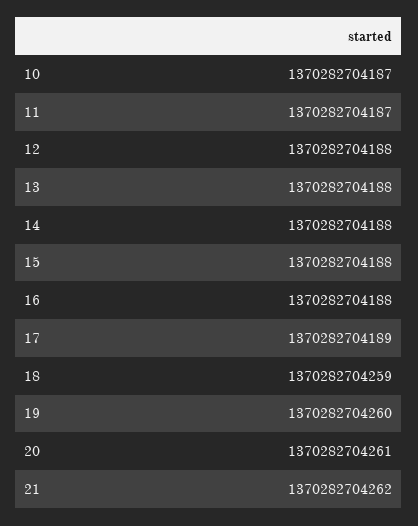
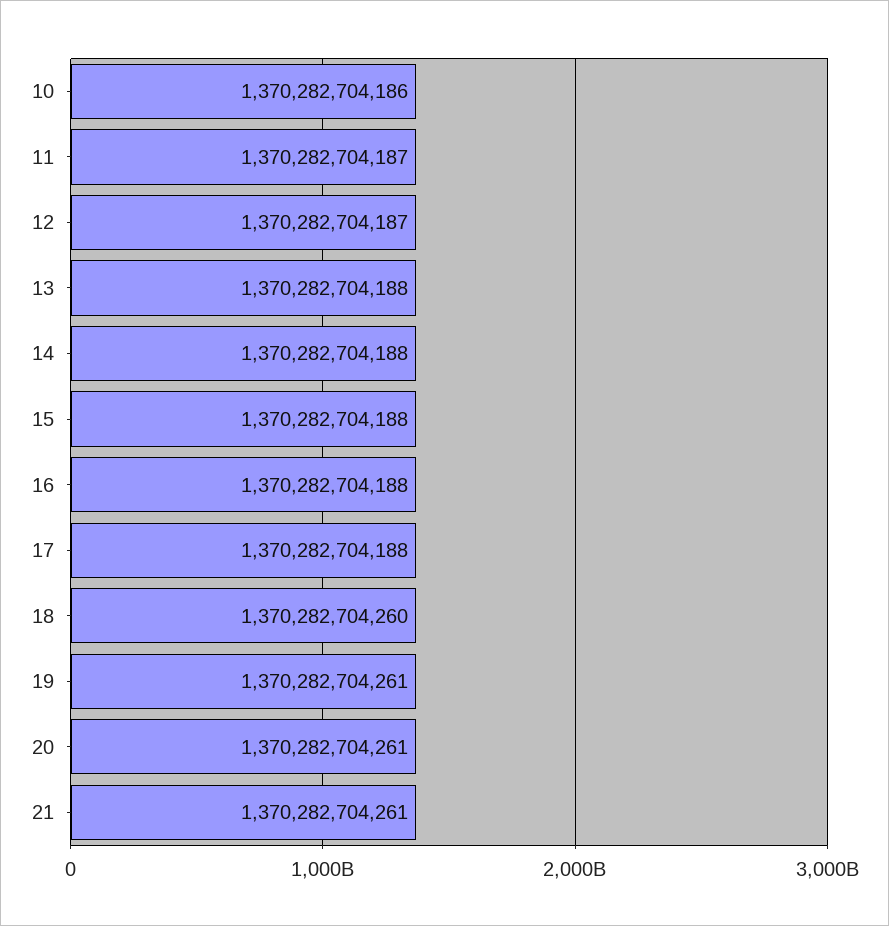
  {
-   "10": 1370282704187,
+   "10": 1370282704186,
    "11": 1370282704187,
-   "12": 1370282704188,
+   "12": 1370282704187,
    "13": 1370282704188,
    "14": 1370282704188,
    "15": 1370282704188,
    "16": 1370282704188,
-   "17": 1370282704189,
+   "17": 1370282704188,
-   "18": 1370282704259,
+   "18": 1370282704260,
-   "19": 1370282704260,
+   "19": 1370282704261,
    "20": 1370282704261,
-   "21": 1370282704262
+   "21": 1370282704261
  }

